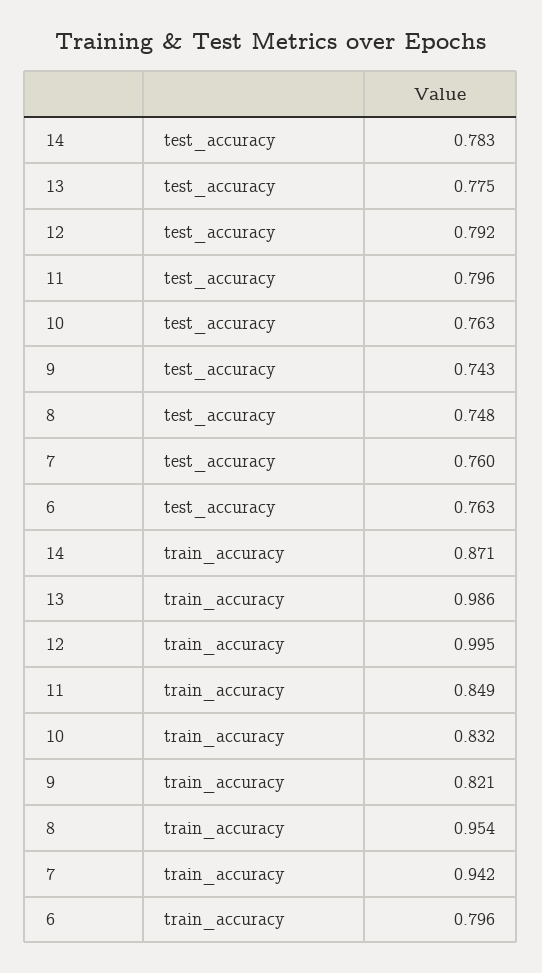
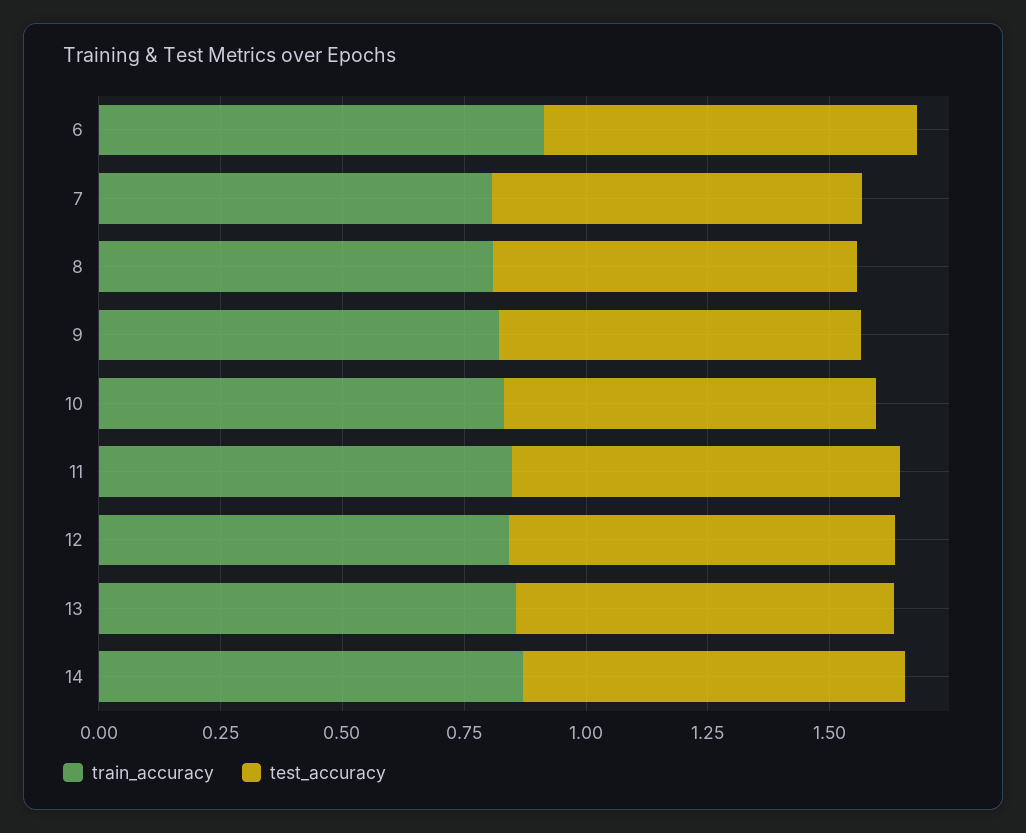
  {
    "test_accuracy": {
      "14": 0.783,
      "13": 0.775,
      "12": 0.792,
      "11": 0.796,
      "10": 0.763,
      "9": 0.743,
      "8": 0.748,
      "7": 0.76,
      "6": 0.763
    },
    "train_accuracy": {
      "14": 0.871,
-     "13": 0.986,
+     "13": 0.85,
-     "12": 0.995,
+     "12": 0.85,
      "11": 0.849,
      "10": 0.832,
      "9": 0.821,
-     "8": 0.954,
+     "8": 0.8,
-     "7": 0.942,
+     "7": 0.8,
-     "6": 0.796
+     "6": 0.9
    }
  }

